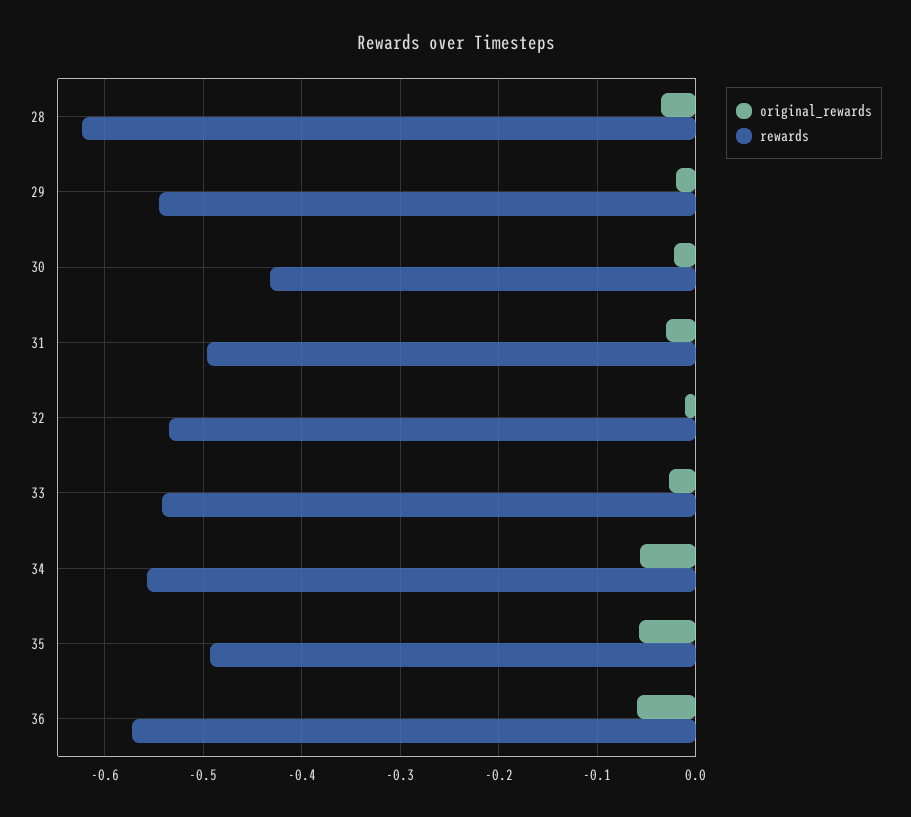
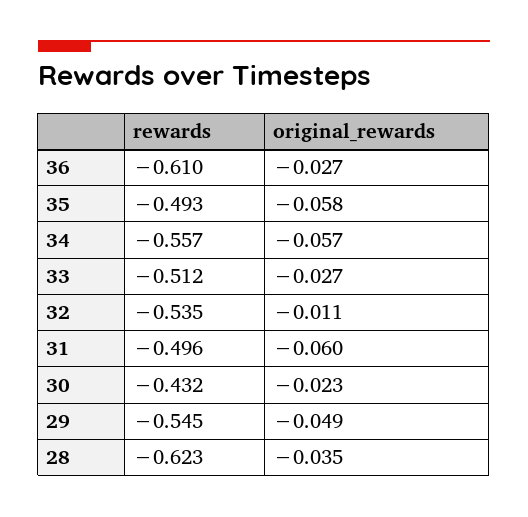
  {
    "original_rewards": {
      "28": -0.035,
-     "29": -0.02,
+     "29": -0.049,
      "30": -0.023,
-     "31": -0.03,
+     "31": -0.06,
      "32": -0.011,
      "33": -0.027,
      "34": -0.057,
      "35": -0.058,
-     "36": -0.06
+     "36": -0.027
    },
    "rewards": {
      "28": -0.623,
      "29": -0.545,
      "30": -0.432,
      "31": -0.496,
      "32": -0.535,
-     "33": -0.54,
+     "33": -0.512,
      "34": -0.557,
      "35": -0.493,
-     "36": -0.57
+     "36": -0.61
    }
  }

